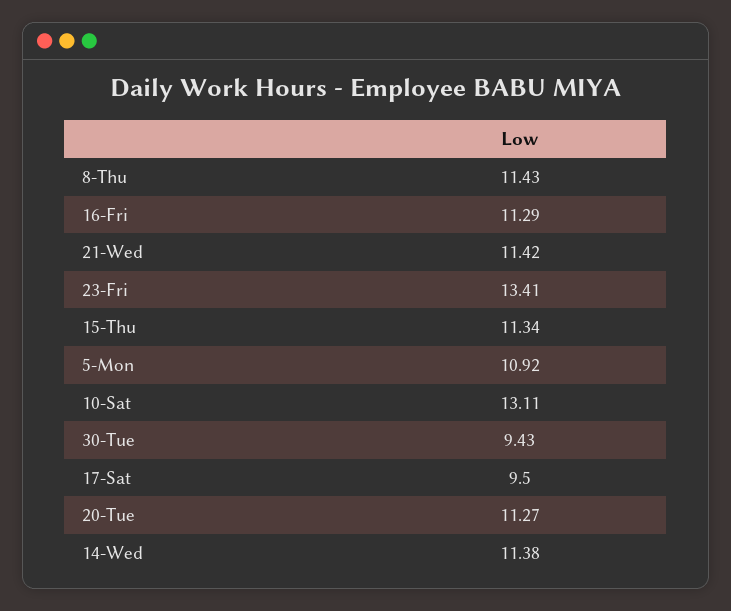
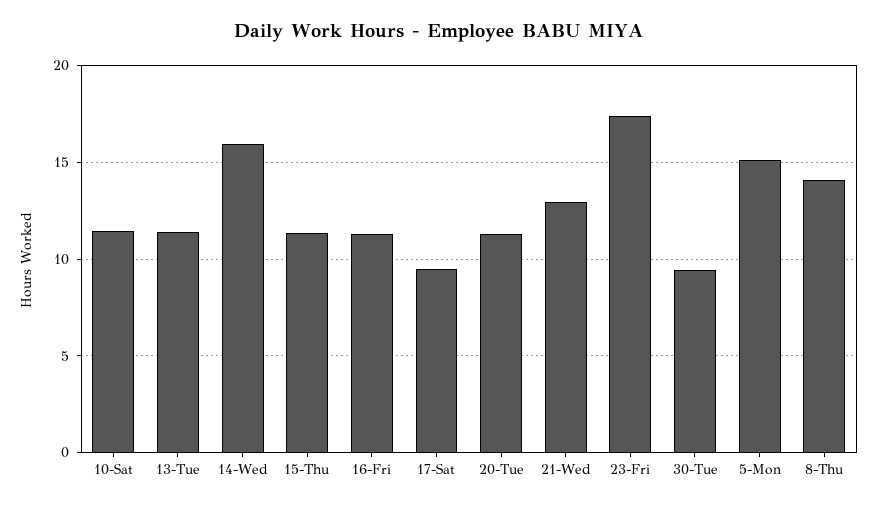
  {
-   "8-Thu": 11.43,
+   "8-Thu": 14,
    "16-Fri": 11.29,
-   "21-Wed": 11.42,
+   "21-Wed": 13,
-   "23-Fri": 13.41,
+   "23-Fri": 17.5,
    "15-Thu": 11.34,
-   "5-Mon": 10.92,
+   "5-Mon": 15,
-   "10-Sat": 13.11,
+   "10-Sat": 11.5,
    "30-Tue": 9.43,
    "17-Sat": 9.5,
    "20-Tue": 11.27,
-   "14-Wed": 11.38
+   "14-Wed": 16,
+   "13-Tue": 11.5
  }

